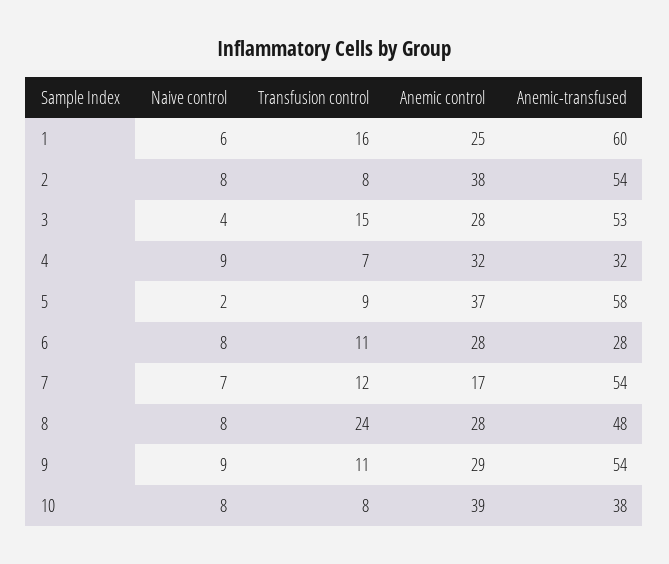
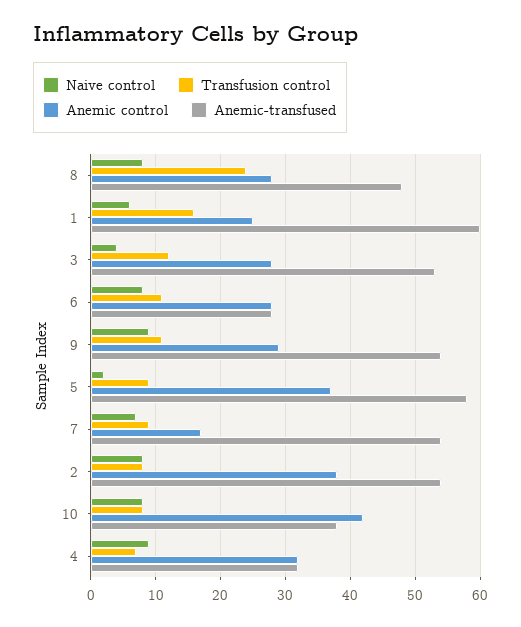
  {
    "Naive control": {
      "1": 6,
      "2": 8,
      "3": 4,
      "4": 9,
      "5": 2,
      "6": 8,
      "7": 7,
      "8": 8,
      "9": 9,
      "10": 8
    },
    "Transfusion control": {
      "1": 16,
      "2": 8,
-     "3": 15,
+     "3": 12,
      "4": 7,
      "5": 9,
      "6": 11,
-     "7": 12,
+     "7": 9,
      "8": 24,
      "9": 11,
      "10": 8
    },
    "Anemic control": {
      "1": 25,
      "2": 38,
      "3": 28,
      "4": 32,
      "5": 37,
      "6": 28,
      "7": 17,
      "8": 28,
      "9": 29,
-     "10": 39
+     "10": 42
    },
    "Anemic-transfused": {
      "1": 60,
      "2": 54,
      "3": 53,
      "4": 32,
      "5": 58,
      "6": 28,
      "7": 54,
      "8": 48,
      "9": 54,
      "10": 38
    }
  }

